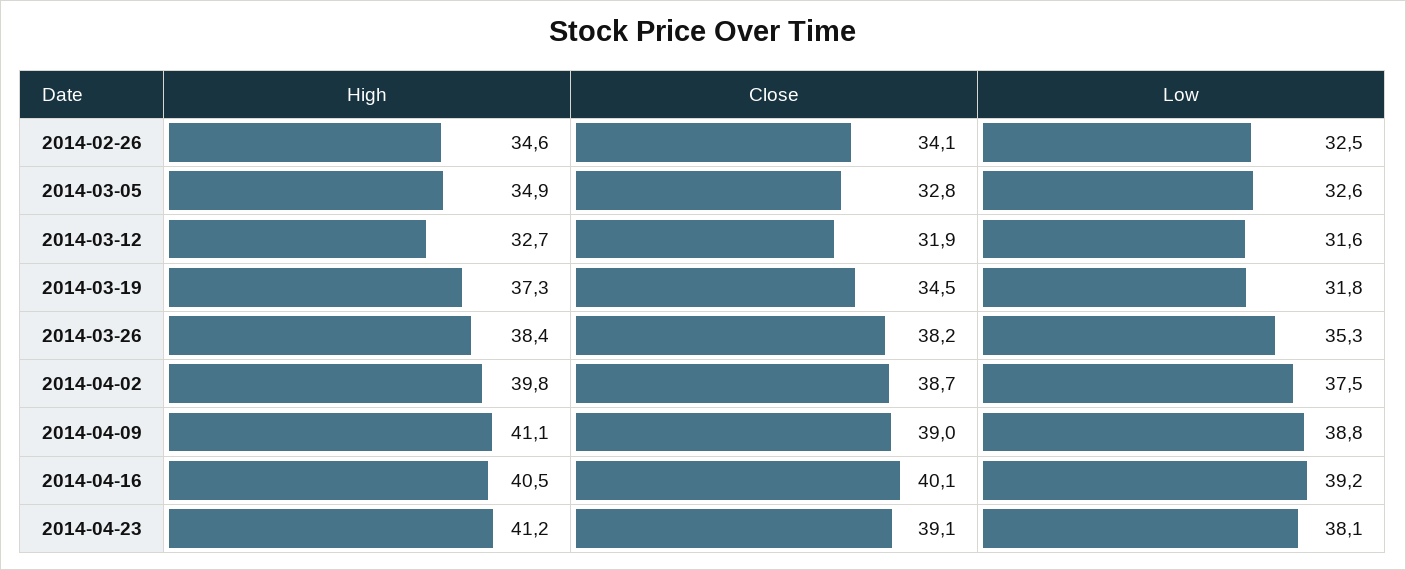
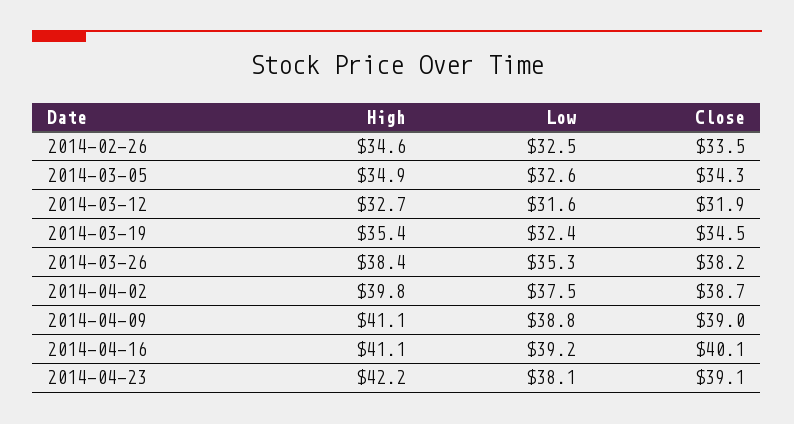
  {
    "High": {
      "2014-02-26": 34.6,
      "2014-03-05": 34.9,
      "2014-03-12": 32.7,
-     "2014-03-19": 37.3,
+     "2014-03-19": 35.4,
      "2014-03-26": 38.4,
      "2014-04-02": 39.8,
      "2014-04-09": 41.1,
-     "2014-04-16": 40.5,
+     "2014-04-16": 41.1,
-     "2014-04-23": 41.2
+     "2014-04-23": 42.2
    },
    "Close": {
-     "2014-02-26": 34.1,
+     "2014-02-26": 33.5,
-     "2014-03-05": 32.8,
+     "2014-03-05": 34.3,
      "2014-03-12": 31.9,
      "2014-03-19": 34.5,
      "2014-03-26": 38.2,
      "2014-04-02": 38.7,
      "2014-04-09": 39,
      "2014-04-16": 40.1,
      "2014-04-23": 39.1
    },
    "Low": {
      "2014-02-26": 32.5,
      "2014-03-05": 32.6,
      "2014-03-12": 31.6,
-     "2014-03-19": 31.8,
+     "2014-03-19": 32.4,
      "2014-03-26": 35.3,
      "2014-04-02": 37.5,
      "2014-04-09": 38.8,
      "2014-04-16": 39.2,
      "2014-04-23": 38.1
    }
  }

